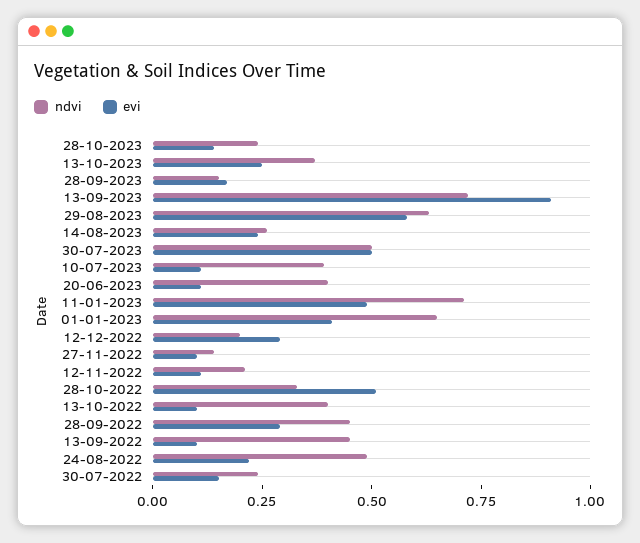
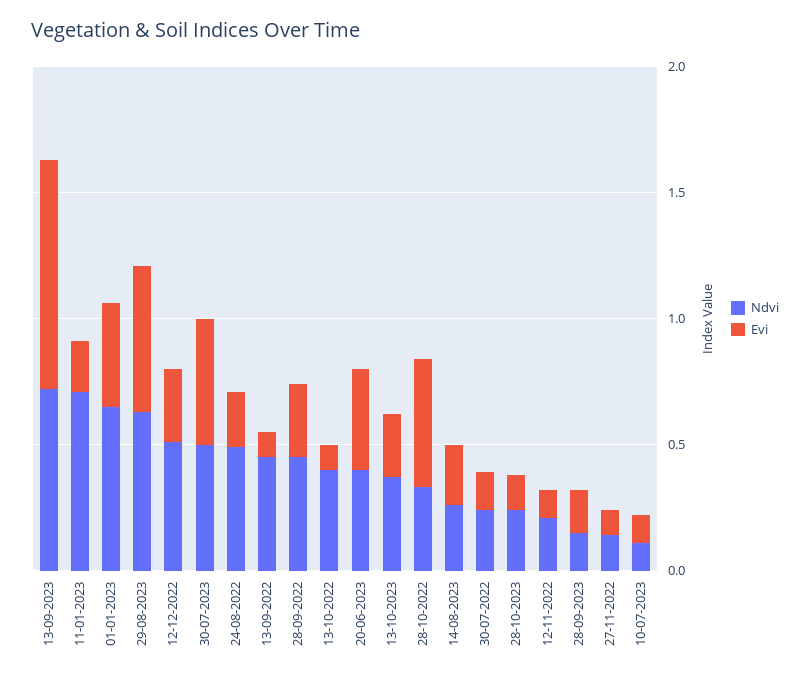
  {
    "ndvi": {
      "28-10-2023": 0.25,
      "13-10-2023": 0.35,
      "28-09-2023": 0.15,
      "13-09-2023": 0.7,
      "29-08-2023": 0.65,
      "14-08-2023": 0.25,
      "30-07-2023": 0.5,
-     "10-07-2023": 0.4,
+     "10-07-2023": 0.1,
      "20-06-2023": 0.4,
      "11-01-2023": 0.7,
      "01-01-2023": 0.65,
-     "12-12-2022": 0.2,
+     "12-12-2022": 0.5,
      "27-11-2022": 0.15,
      "12-11-2022": 0.2,
      "28-10-2022": 0.35,
      "13-10-2022": 0.4,
      "28-09-2022": 0.45,
      "13-09-2022": 0.45,
      "24-08-2022": 0.5,
      "30-07-2022": 0.25
    },
    "evi": {
      "28-10-2023": 0.15,
      "13-10-2023": 0.25,
      "28-09-2023": 0.15,
      "13-09-2023": 0.9,
      "29-08-2023": 0.6,
      "14-08-2023": 0.25,
      "30-07-2023": 0.5,
      "10-07-2023": 0.1,
-     "20-06-2023": 0.1,
+     "20-06-2023": 0.4,
-     "11-01-2023": 0.5,
+     "11-01-2023": 0.2,
      "01-01-2023": 0.4,
      "12-12-2022": 0.3,
      "27-11-2022": 0.1,
      "12-11-2022": 0.1,
      "28-10-2022": 0.5,
      "13-10-2022": 0.1,
      "28-09-2022": 0.3,
      "13-09-2022": 0.1,
      "24-08-2022": 0.2,
      "30-07-2022": 0.15
    }
  }

